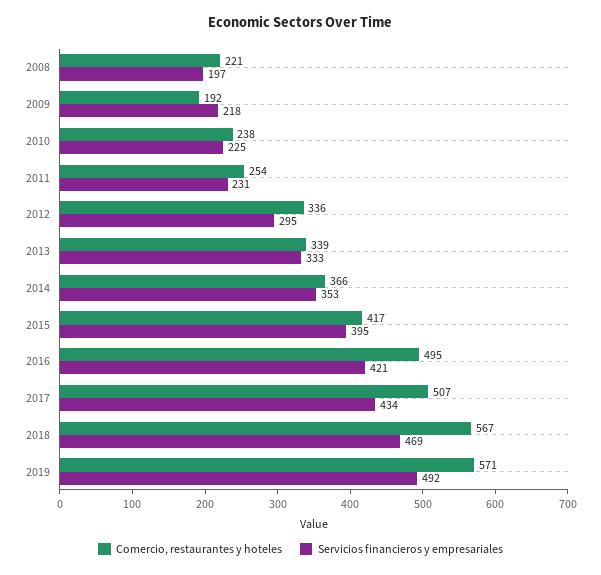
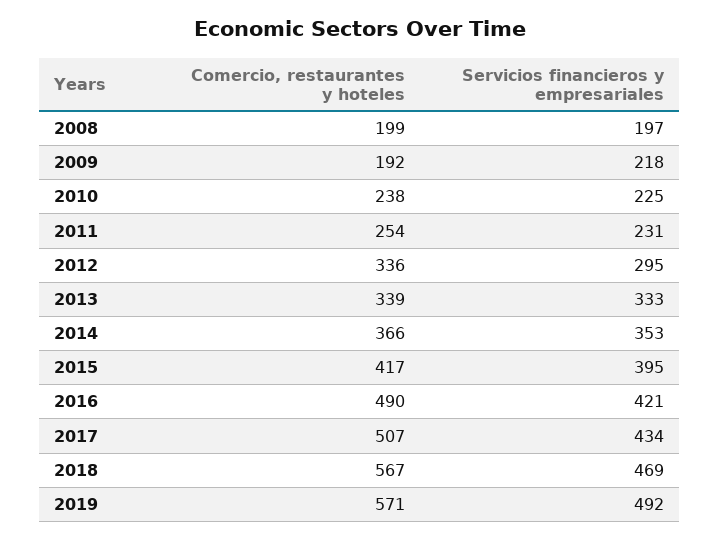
  {
    "Comercio, restaurantes y hoteles": {
-     "2008": 221,
+     "2008": 199,
      "2009": 192,
      "2010": 238,
      "2011": 254,
      "2012": 336,
      "2013": 339,
      "2014": 366,
      "2015": 417,
-     "2016": 495,
+     "2016": 490,
      "2017": 507,
      "2018": 567,
      "2019": 571
    },
    "Servicios financieros y empresariales": {
      "2008": 197,
      "2009": 218,
      "2010": 225,
      "2011": 231,
      "2012": 295,
      "2013": 333,
      "2014": 353,
      "2015": 395,
      "2016": 421,
      "2017": 434,
      "2018": 469,
      "2019": 492
    }
  }

